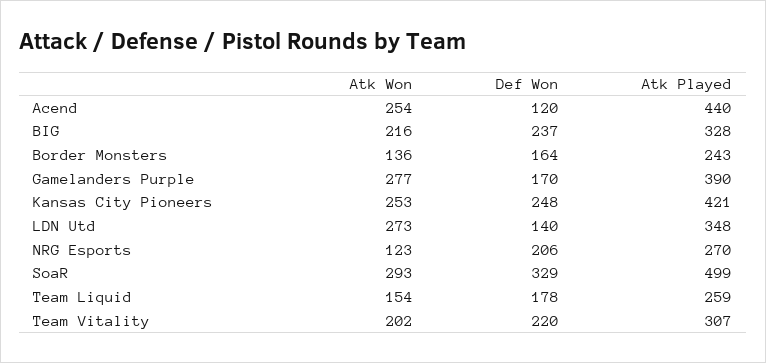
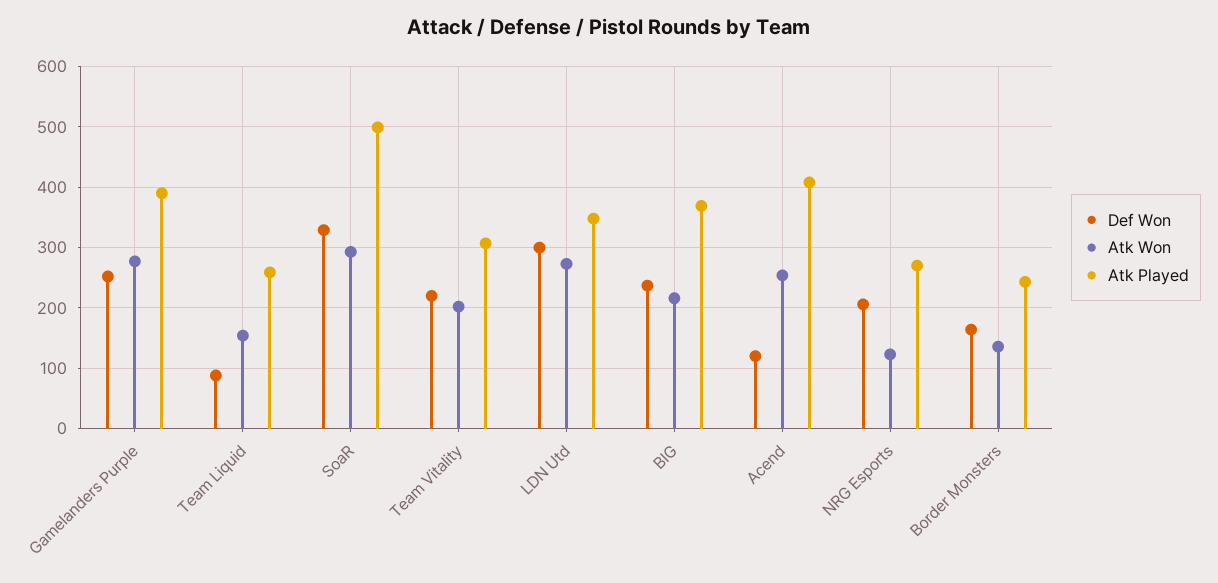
  {
    "Atk Won": {
      "Acend": 254,
      "BIG": 216,
      "Border Monsters": 136,
      "Gamelanders Purple": 277,
-     "Kansas City Pioneers": 253,
      "LDN Utd": 273,
      "NRG Esports": 123,
      "SoaR": 293,
      "Team Liquid": 154,
      "Team Vitality": 202
    },
    "Def Won": {
      "Acend": 120,
      "BIG": 237,
      "Border Monsters": 164,
-     "Gamelanders Purple": 170,
+     "Gamelanders Purple": 250,
-     "Kansas City Pioneers": 248,
-     "LDN Utd": 140,
+     "LDN Utd": 300,
      "NRG Esports": 206,
      "SoaR": 329,
-     "Team Liquid": 178,
+     "Team Liquid": 90,
      "Team Vitality": 220
    },
    "Atk Played": {
-     "Acend": 440,
+     "Acend": 410,
-     "BIG": 328,
+     "BIG": 370,
      "Border Monsters": 243,
      "Gamelanders Purple": 390,
-     "Kansas City Pioneers": 421,
      "LDN Utd": 348,
      "NRG Esports": 270,
      "SoaR": 499,
      "Team Liquid": 259,
      "Team Vitality": 307
    }
  }

